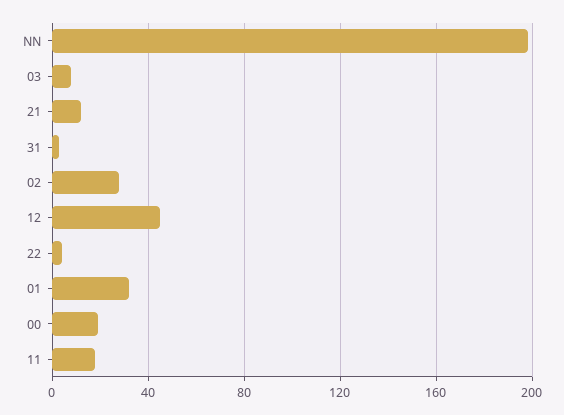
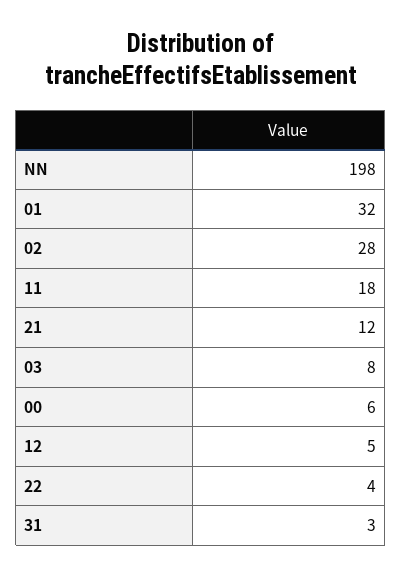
  {
    "NN": 198,
    "03": 8,
    "21": 12,
    "31": 3,
    "02": 28,
-   "12": 45,
+   "12": 5,
    "22": 4,
    "01": 32,
-   "00": 20,
+   "00": 6,
    "11": 18
  }

